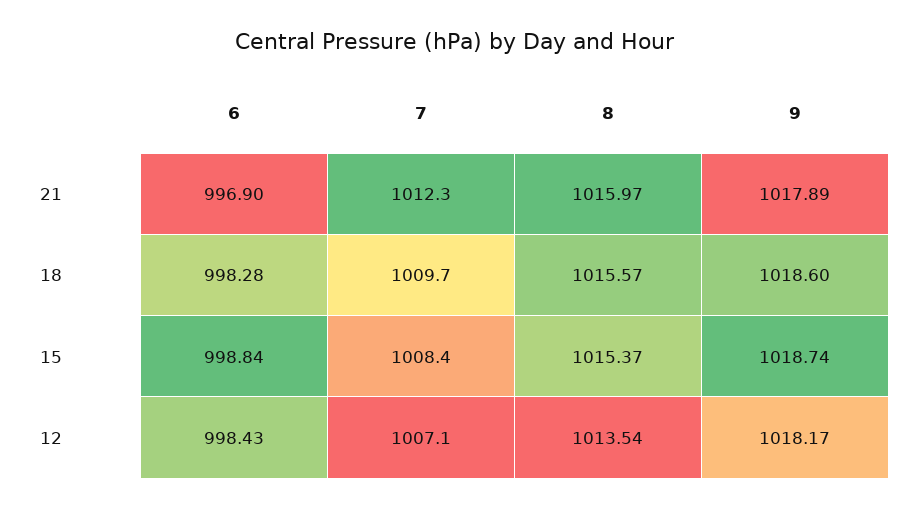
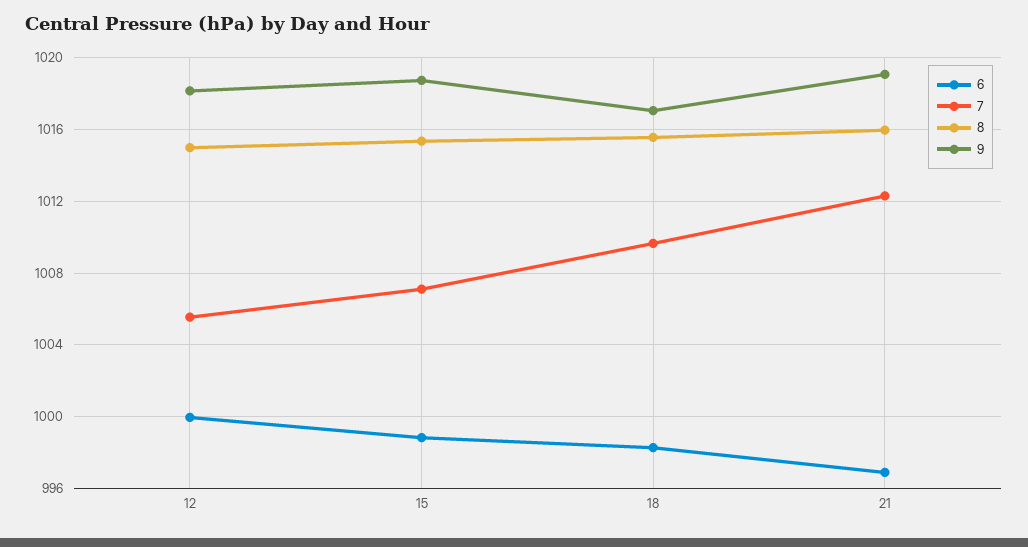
  {
    "6": {
      "21": 996.9,
      "18": 998.28,
      "15": 998.84,
-     "12": 998.43
+     "12": 1000
    },
    "7": {
      "21": 1012.3,
      "18": 1009.7,
-     "15": 1008.4,
+     "15": 1007,
-     "12": 1007.1
+     "12": 1005.5
    },
    "8": {
      "21": 1015.97,
      "18": 1015.57,
      "15": 1015.37,
-     "12": 1013.54
+     "12": 1015
    },
    "9": {
-     "21": 1017.89,
+     "21": 1019,
-     "18": 1018.6,
+     "18": 1017,
      "15": 1018.74,
      "12": 1018.17
    }
  }

